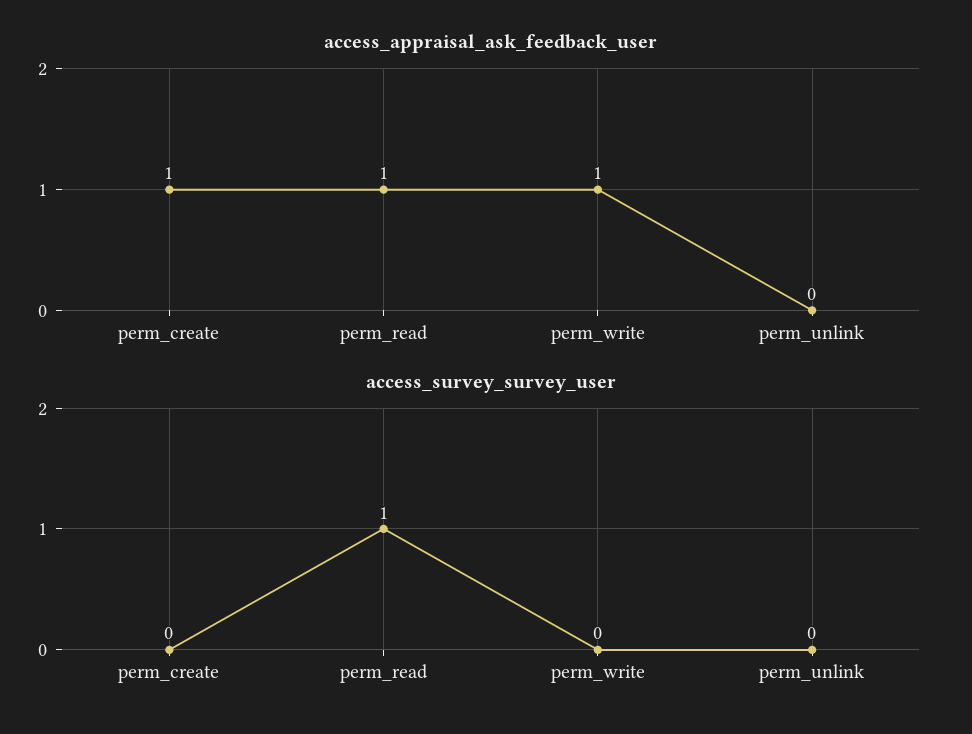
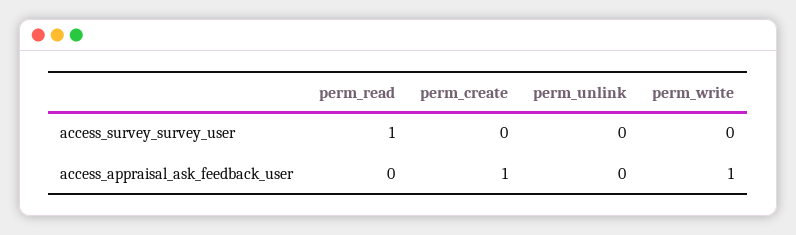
  {
    "access_appraisal_ask_feedback_user": {
      "perm_create": 1,
-     "perm_read": 1,
+     "perm_read": 0,
      "perm_write": 1,
      "perm_unlink": 0
    },
    "access_survey_survey_user": {
      "perm_create": 0,
      "perm_read": 1,
      "perm_write": 0,
      "perm_unlink": 0
    }
  }

